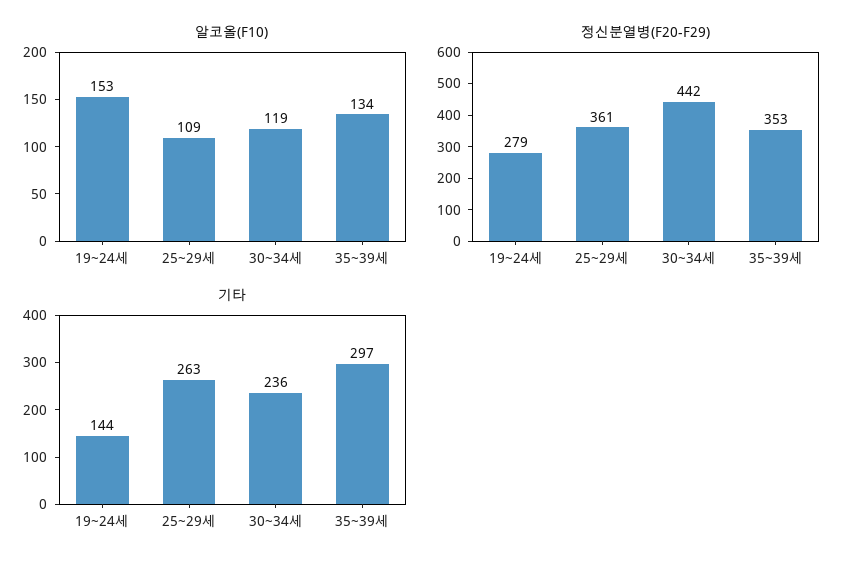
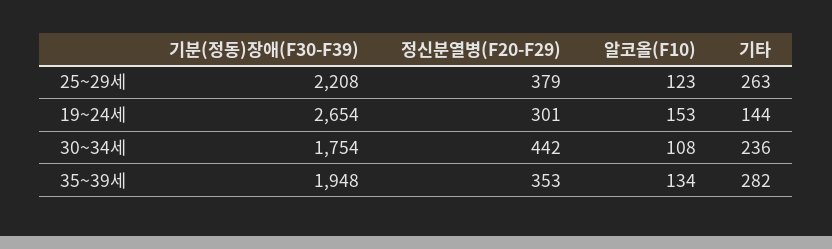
  {
    "알코올(F10)": {
      "19~24세": 153,
-     "25~29세": 109,
+     "25~29세": 123,
-     "30~34세": 119,
+     "30~34세": 108,
      "35~39세": 134
    },
    "정신분열병(F20-F29)": {
-     "19~24세": 279,
+     "19~24세": 301,
-     "25~29세": 361,
+     "25~29세": 379,
      "30~34세": 442,
      "35~39세": 353
    },
    "기타": {
      "19~24세": 144,
      "25~29세": 263,
      "30~34세": 236,
-     "35~39세": 297
+     "35~39세": 282
-   }
+   },
+   "기분(정동)장애(F30-F39)": {
+     "25~29세": 2208,
+     "19~24세": 2654,
+     "30~34세": 1754,
+     "35~39세": 1948
+   }
  }

